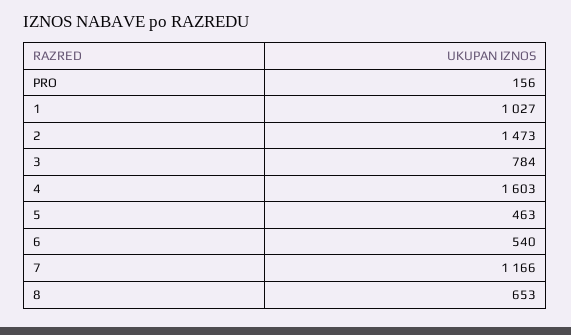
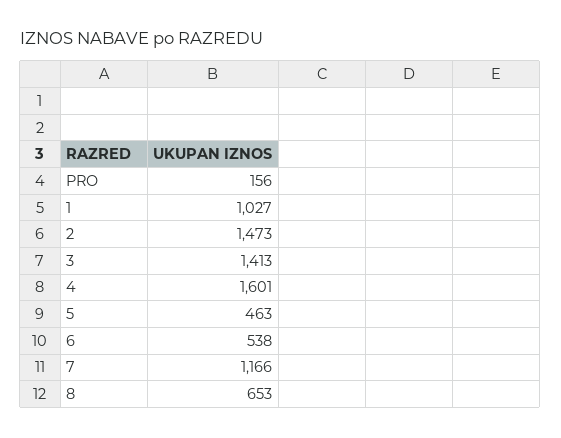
  {
    "PRO": 156,
    "1": 1027,
    "2": 1473,
-   "3": 784,
+   "3": 1413,
-   "4": 1603,
+   "4": 1601,
    "5": 463,
-   "6": 540,
+   "6": 538,
    "7": 1166,
    "8": 653
  }

